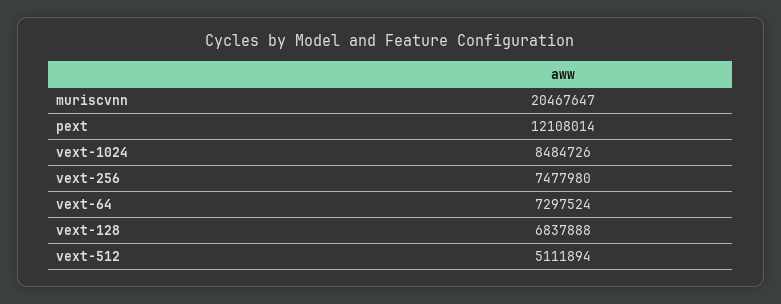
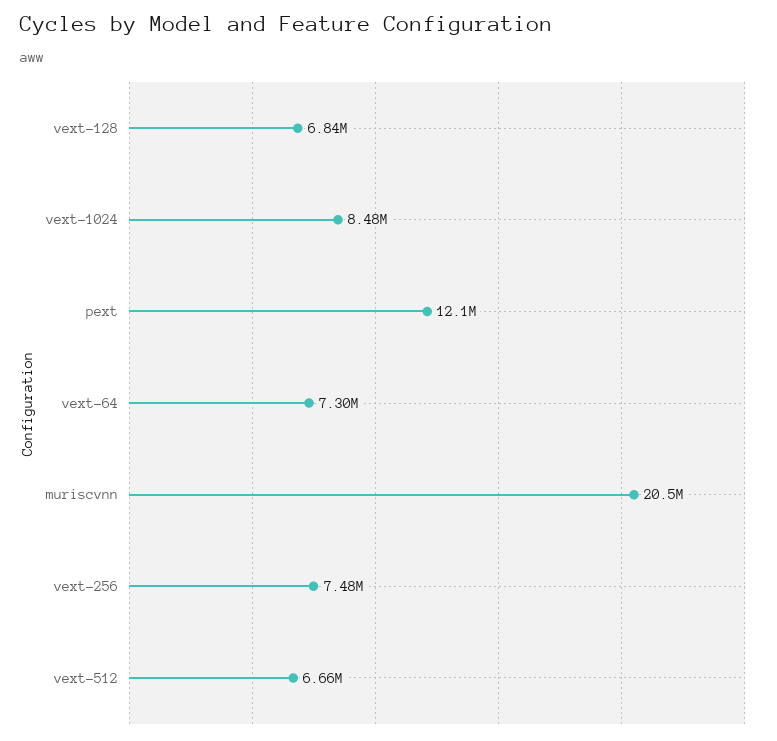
  {
    "muriscvnn": 20467647,
    "pext": 12108014,
    "vext-1024": 8484726,
    "vext-256": 7477980,
    "vext-64": 7297524,
    "vext-128": 6837888,
-   "vext-512": 5111894
+   "vext-512": 6660000
  }

